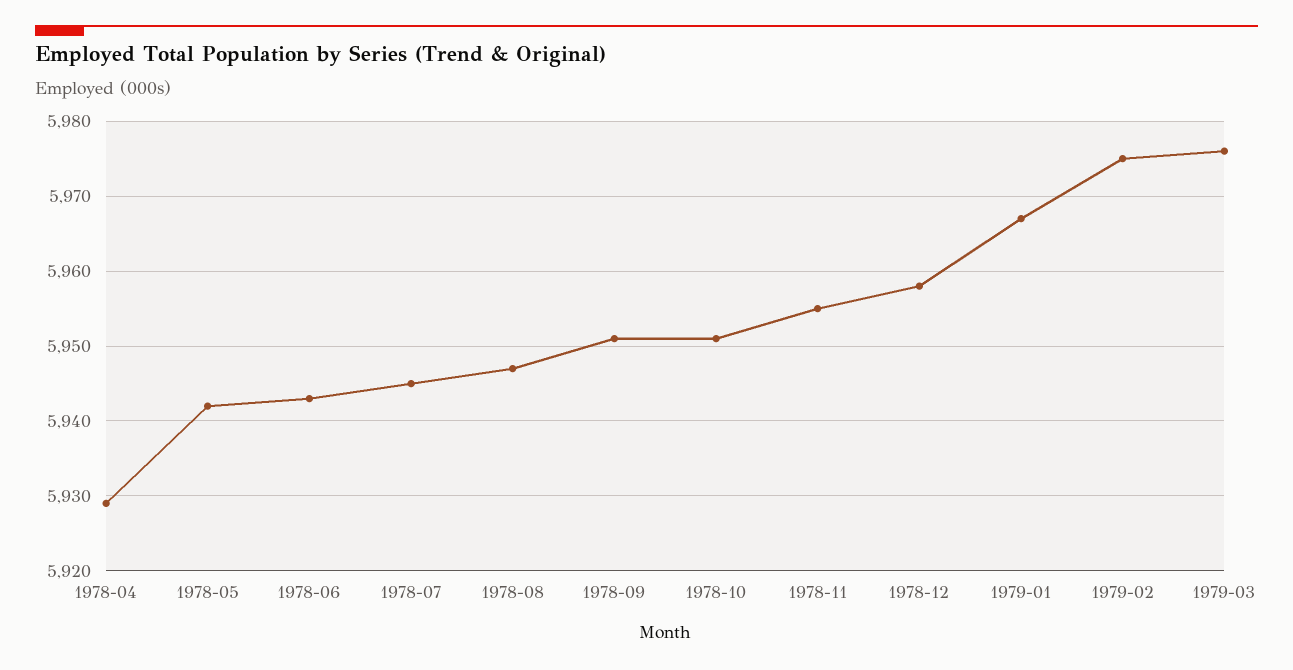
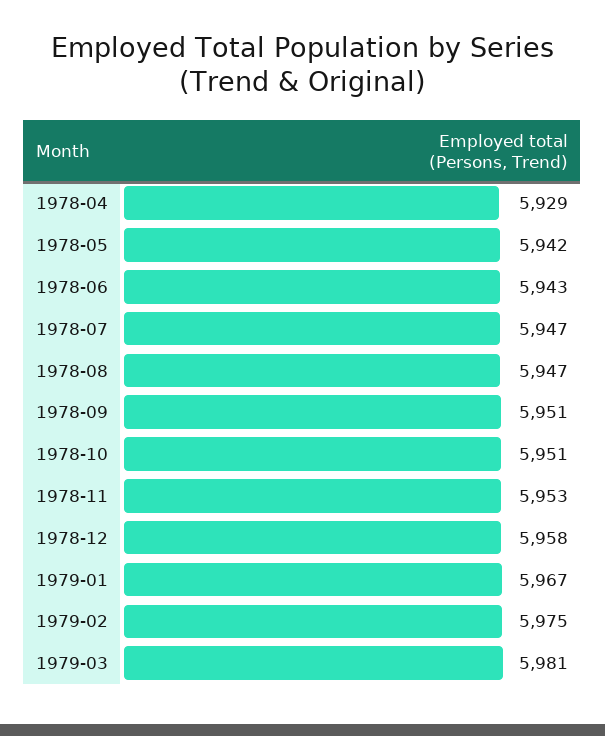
  {
    "1978-04": 5929,
    "1978-05": 5942,
    "1978-06": 5943,
-   "1978-07": 5945,
+   "1978-07": 5947,
    "1978-08": 5947,
    "1978-09": 5951,
    "1978-10": 5951,
-   "1978-11": 5955,
+   "1978-11": 5953,
    "1978-12": 5958,
    "1979-01": 5967,
    "1979-02": 5975,
-   "1979-03": 5976
+   "1979-03": 5981
  }

